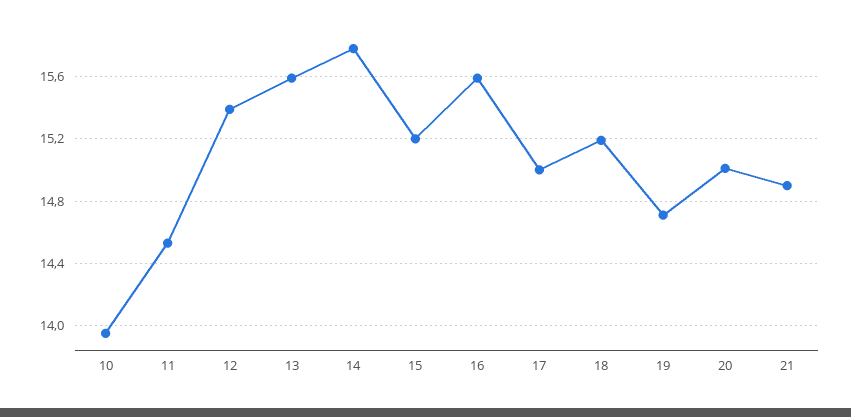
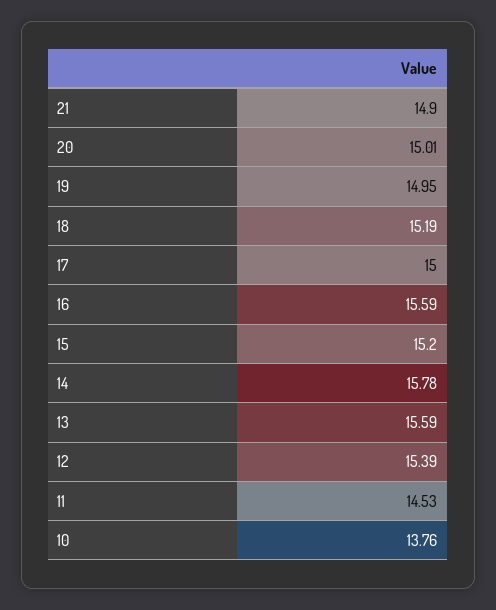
  {
-   "10": 13.95,
+   "10": 13.76,
    "11": 14.53,
    "12": 15.39,
    "13": 15.59,
    "14": 15.78,
    "15": 15.2,
    "16": 15.59,
    "17": 15,
    "18": 15.19,
-   "19": 14.7,
+   "19": 14.95,
    "20": 15.01,
    "21": 14.9
  }

